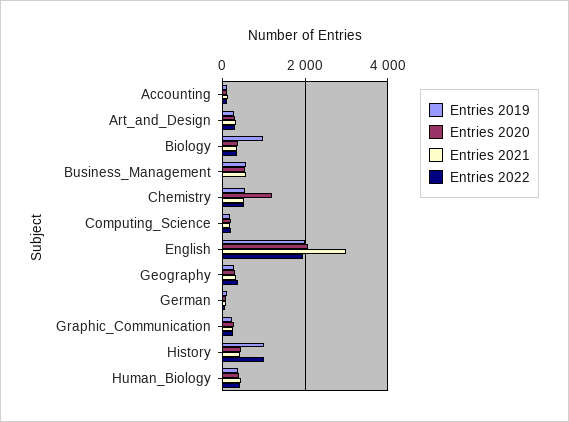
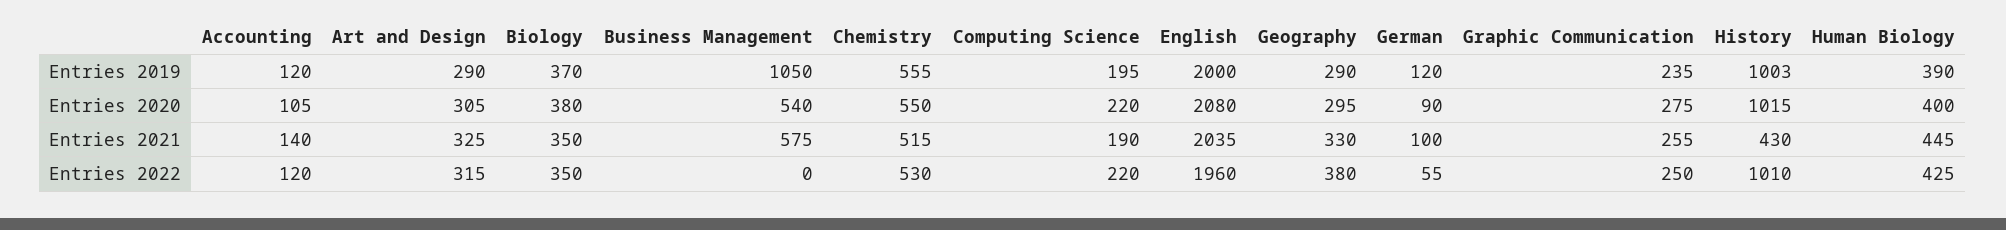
  {
    "Entries 2019": {
      "Accounting": 120,
      "Art_and_Design": 290,
-     "Biology": 1000,
+     "Biology": 370,
-     "Business_Management": 600,
+     "Business_Management": 1050,
      "Chemistry": 555,
      "Computing_Science": 195,
      "English": 2000,
      "Geography": 290,
      "German": 120,
      "Graphic_Communication": 235,
      "History": 1003,
      "Human_Biology": 390
    },
    "Entries 2020": {
      "Accounting": 105,
      "Art_and_Design": 305,
      "Biology": 380,
      "Business_Management": 540,
-     "Chemistry": 1200,
+     "Chemistry": 550,
      "Computing_Science": 220,
      "English": 2080,
      "Geography": 295,
      "German": 90,
      "Graphic_Communication": 275,
-     "History": 400,
+     "History": 1015,
      "Human_Biology": 400
    },
    "Entries 2021": {
      "Accounting": 140,
      "Art_and_Design": 325,
      "Biology": 350,
      "Business_Management": 575,
      "Chemistry": 515,
      "Computing_Science": 190,
-     "English": 3000,
+     "English": 2035,
      "Geography": 330,
      "German": 100,
      "Graphic_Communication": 255,
      "History": 430,
      "Human_Biology": 445
    },
    "Entries 2022": {
      "Accounting": 120,
      "Art_and_Design": 315,
      "Biology": 350,
      "Business_Management": 0,
      "Chemistry": 530,
      "Computing_Science": 220,
      "English": 1960,
      "Geography": 380,
      "German": 55,
      "Graphic_Communication": 250,
      "History": 1010,
      "Human_Biology": 425
    }
  }

